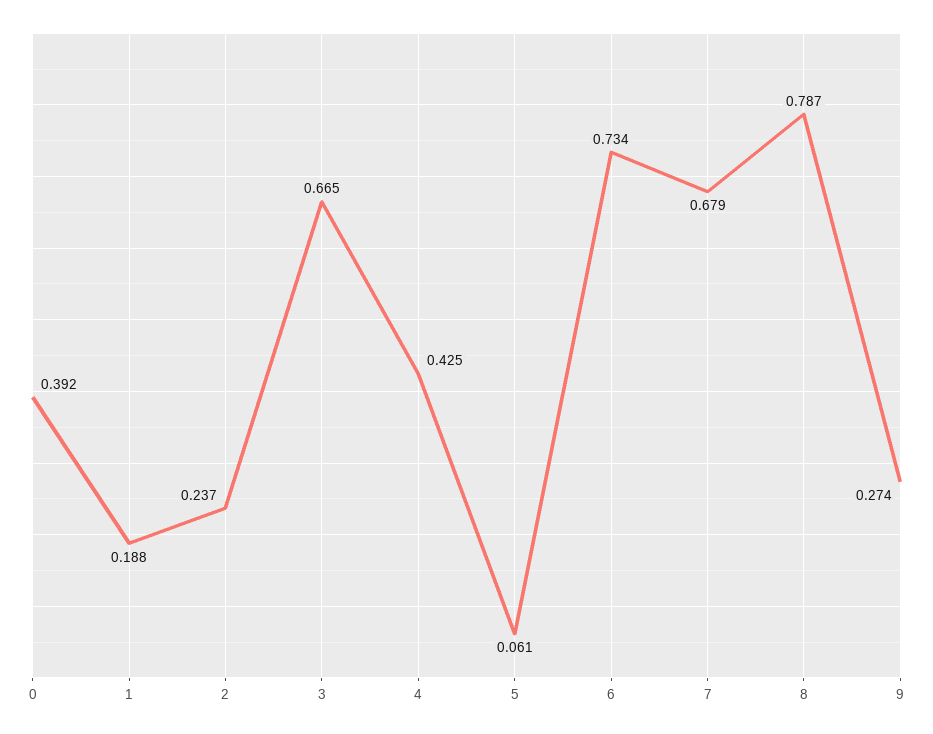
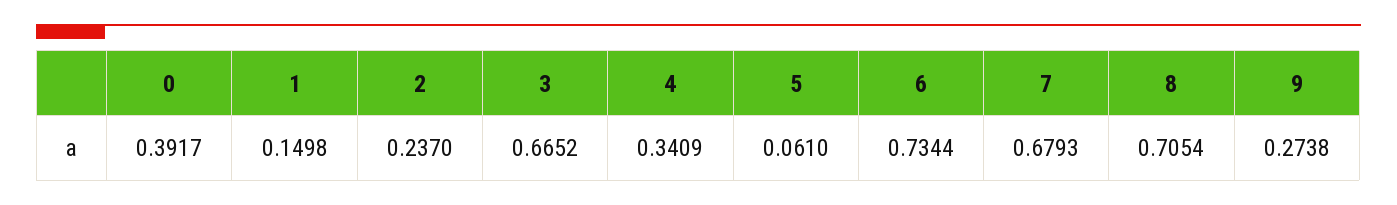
  {
    "0": 0.3917,
-   "1": 0.188,
+   "1": 0.1498,
    "2": 0.237,
    "3": 0.6652,
-   "4": 0.425,
+   "4": 0.3409,
    "5": 0.061,
    "6": 0.7344,
    "7": 0.6793,
-   "8": 0.787,
+   "8": 0.7054,
    "9": 0.2738
  }

